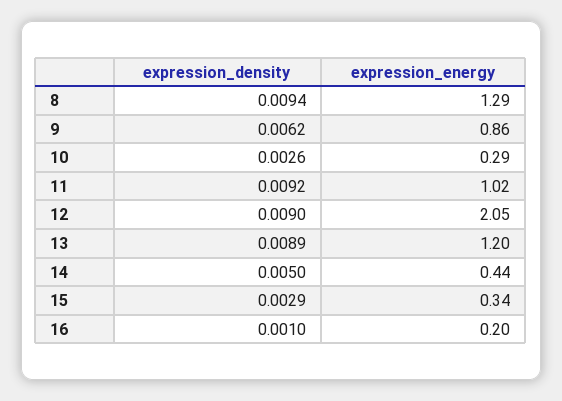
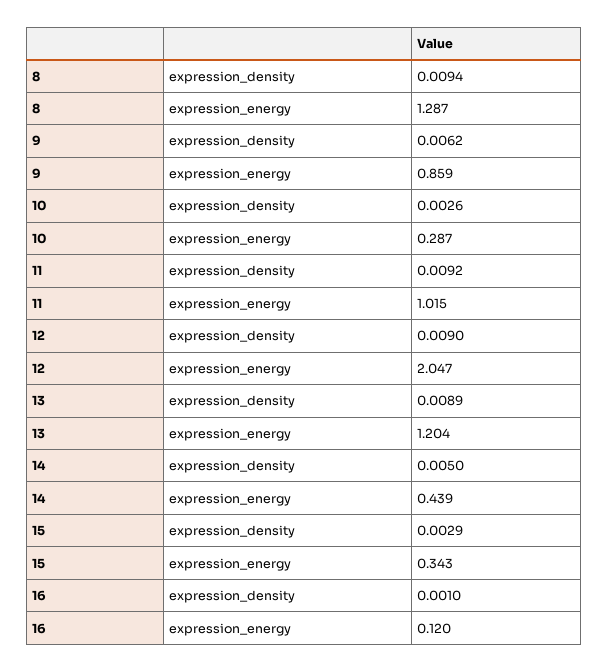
  {
    "expression_density": {
      "8": 0.0094,
      "9": 0.0062,
      "10": 0.0026,
      "11": 0.0092,
      "12": 0.009,
      "13": 0.0089,
      "14": 0.005,
      "15": 0.0029,
      "16": 0.001
    },
    "expression_energy": {
      "8": 1.287,
      "9": 0.859,
      "10": 0.287,
      "11": 1.015,
      "12": 2.047,
      "13": 1.204,
      "14": 0.439,
      "15": 0.343,
-     "16": 0.2
+     "16": 0.12
    }
  }

